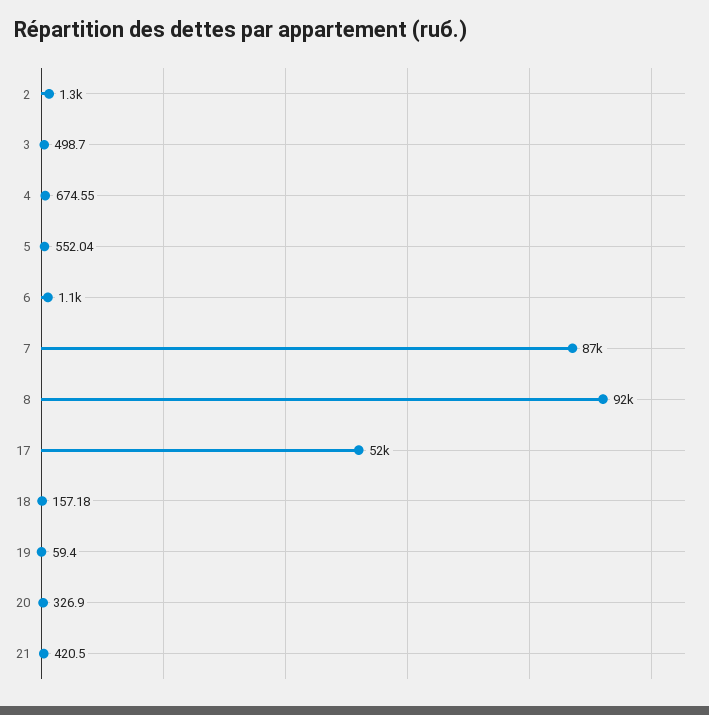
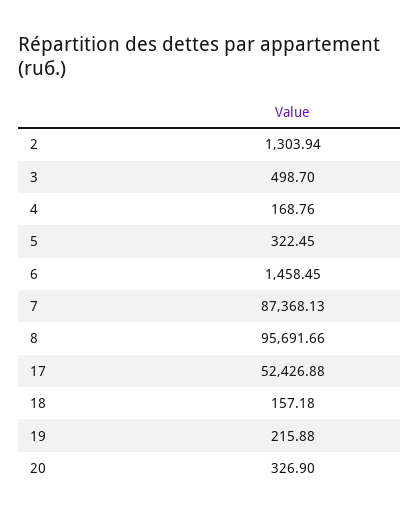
  {
    "2": 1303.94,
    "3": 498.7,
-   "4": 674.55,
+   "4": 168.76,
-   "5": 552.04,
+   "5": 322.45,
-   "6": 1100,
+   "6": 1458.45,
    "7": 87368.13,
-   "8": 92000,
+   "8": 95691.66,
    "17": 52426.88,
    "18": 157.18,
-   "19": 59.4,
+   "19": 215.88,
-   "20": 326.9,
+   "20": 326.9
-   "21": 420.5
  }

